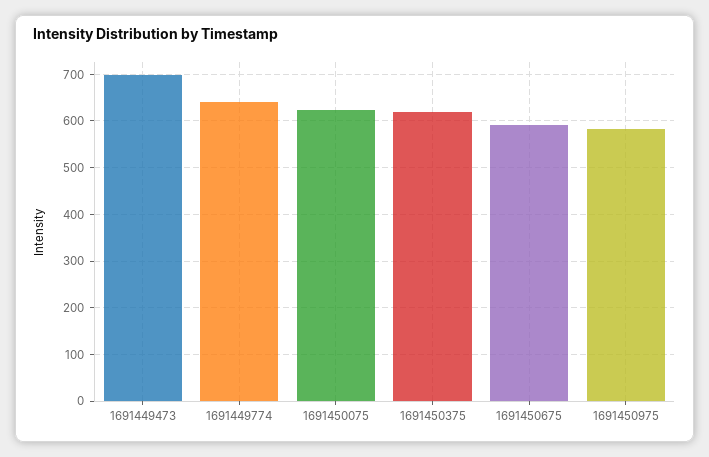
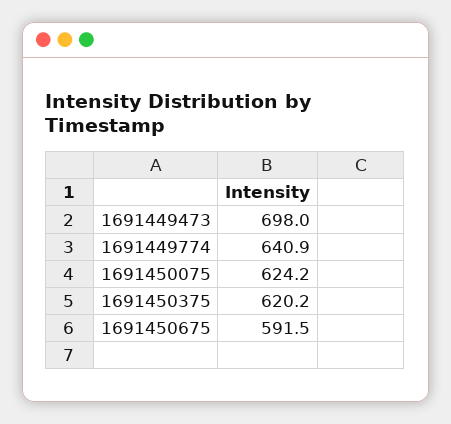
  {
    "1691449473": 698,
    "1691449774": 640.9,
    "1691450075": 624.2,
    "1691450375": 620.2,
-   "1691450675": 591.5,
+   "1691450675": 591.5
-   "1691450975": 580
  }

